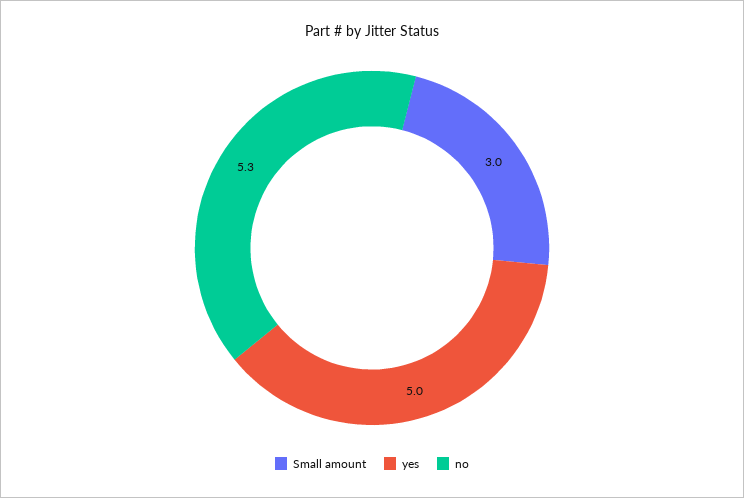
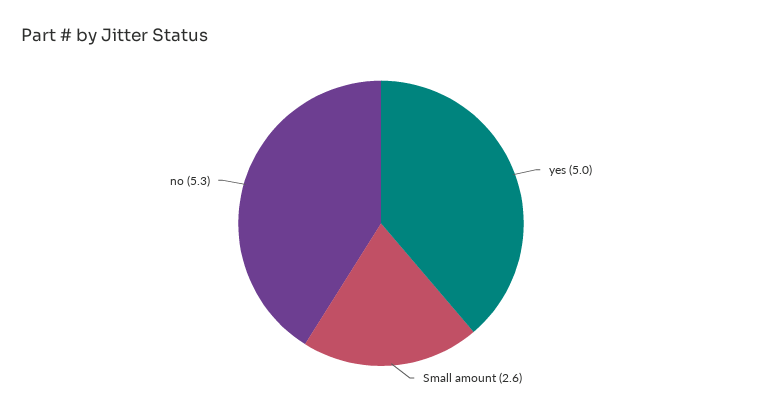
  {
-   "Small amount": 3,
+   "Small amount": 2.6,
    "yes": 5,
    "no": 5.3
  }

